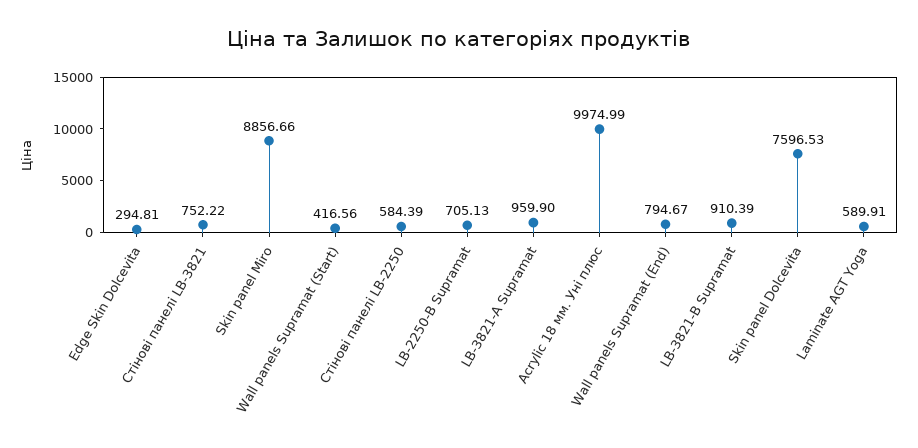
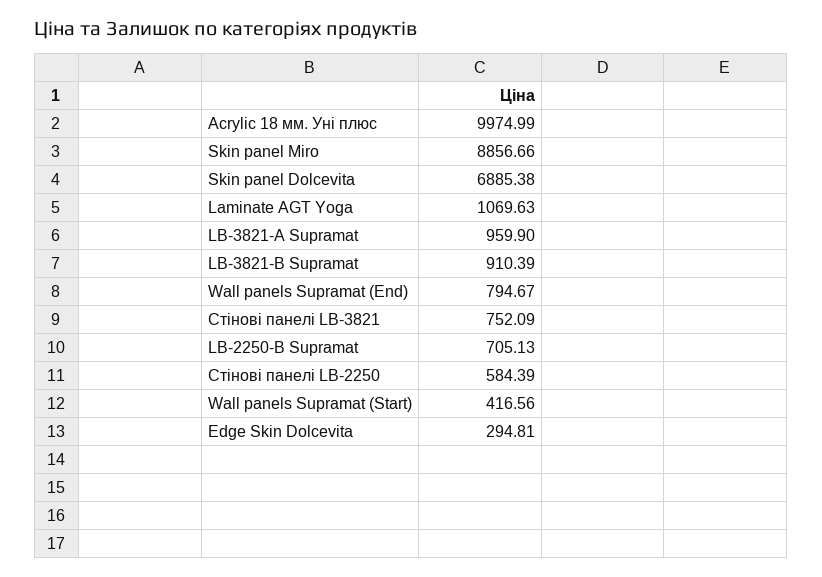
  {
    "Edge Skin Dolcevita": 294.81,
-   "Стінові панелі LB-3821": 752.22,
+   "Стінові панелі LB-3821": 752.09,
    "Skin panel Miro": 8856.66,
    "Wall panels Supramat (Start)": 416.56,
    "Стінові панелі LB-2250": 584.39,
    "LB-2250-В Supramat": 705.13,
    "LB-3821-А Supramat": 959.9,
    "Acrylic 18 мм. Уні плюс": 9974.99,
    "Wall panels Supramat (End)": 794.67,
    "LB-3821-В Supramat": 910.39,
-   "Skin panel Dolcevita": 7596.53,
+   "Skin panel Dolcevita": 6885.38,
-   "Laminate AGT Yoga": 589.91
+   "Laminate AGT Yoga": 1069.63
  }

